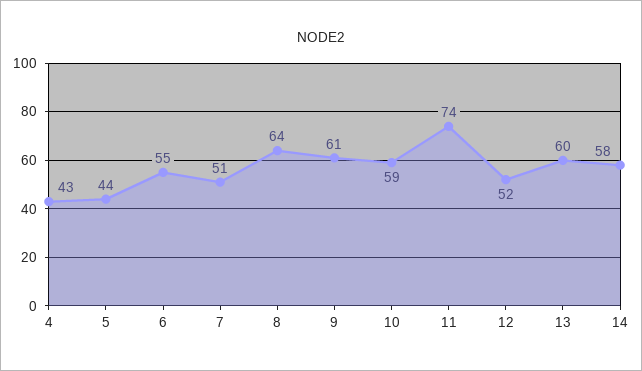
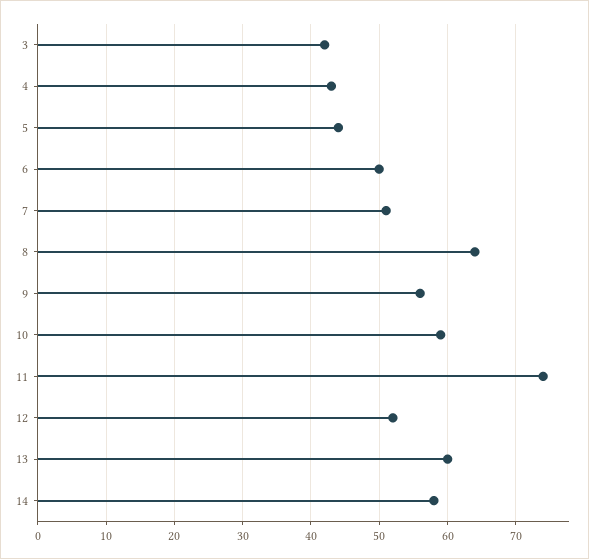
  {
    "4": 43,
    "5": 44,
-   "6": 55,
+   "6": 50,
    "7": 51,
    "8": 64,
-   "9": 61,
+   "9": 56,
    "10": 59,
    "11": 74,
    "12": 52,
    "13": 60,
-   "14": 58
+   "14": 58,
+   "3": 42
  }

